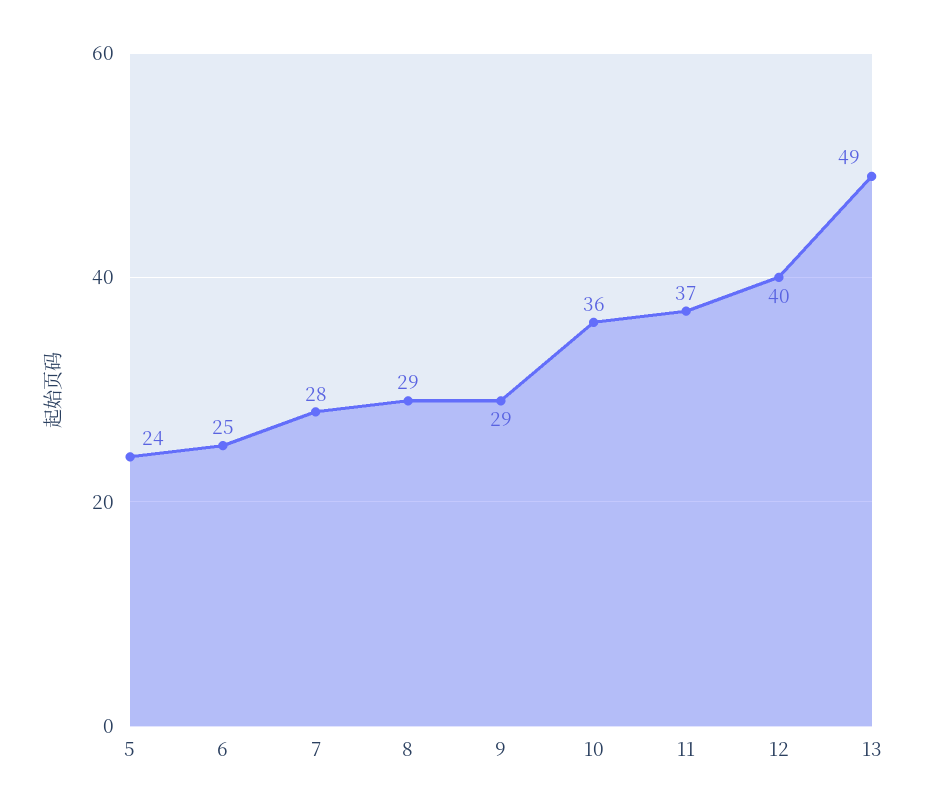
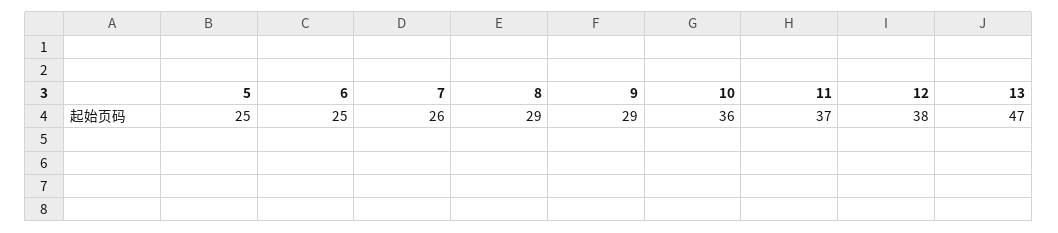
  {
-   "5": 24,
+   "5": 25,
    "6": 25,
-   "7": 28,
+   "7": 26,
    "8": 29,
    "9": 29,
    "10": 36,
    "11": 37,
-   "12": 40,
+   "12": 38,
-   "13": 49
+   "13": 47
  }

